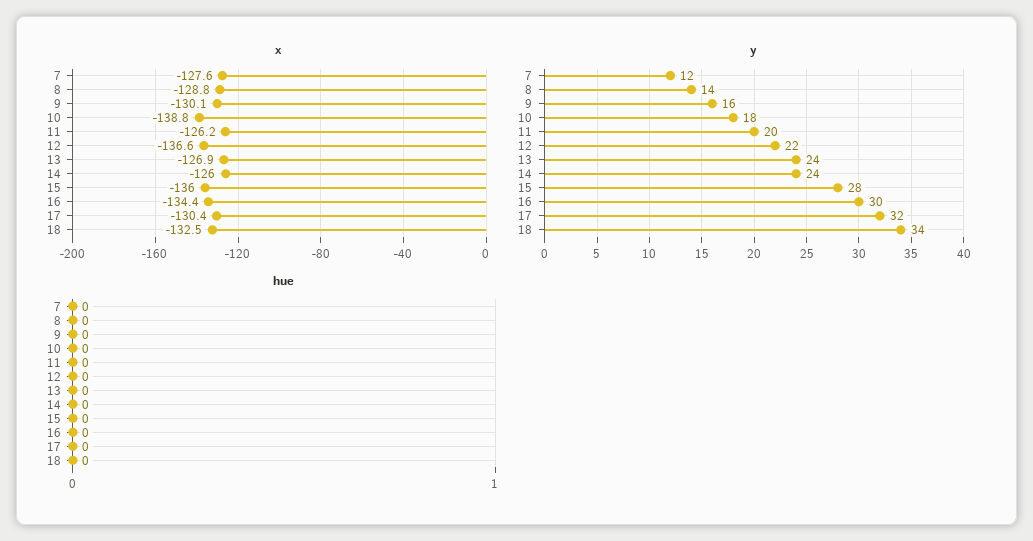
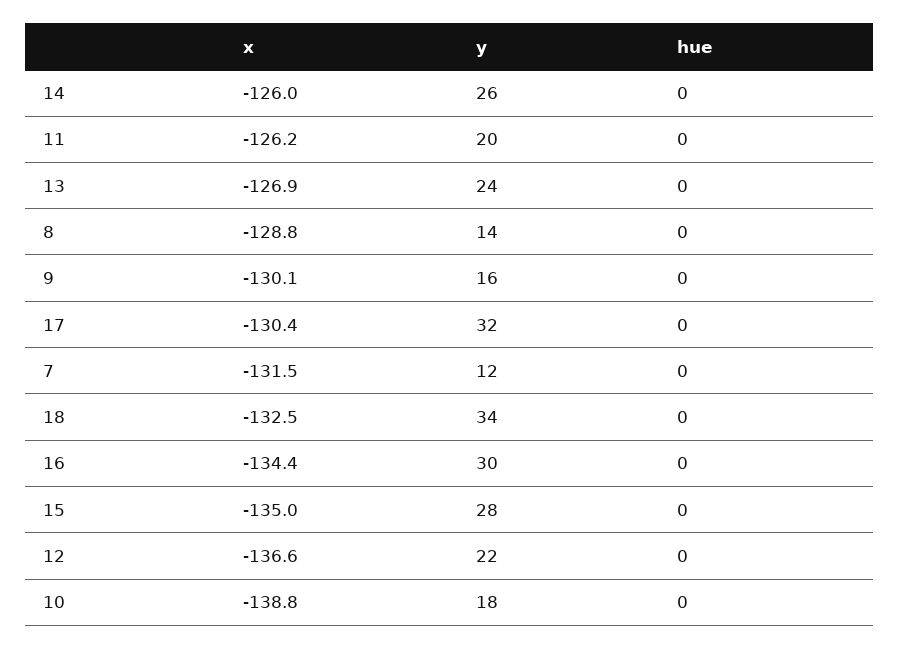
  {
    "x": {
-     "7": -127.6,
+     "7": -131.5,
      "8": -128.8,
      "9": -130.1,
      "10": -138.8,
      "11": -126.2,
      "12": -136.6,
      "13": -126.9,
      "14": -126,
-     "15": -136,
+     "15": -135,
      "16": -134.4,
      "17": -130.4,
      "18": -132.5
    },
    "y": {
      "7": 12,
      "8": 14,
      "9": 16,
      "10": 18,
      "11": 20,
      "12": 22,
      "13": 24,
-     "14": 24,
+     "14": 26,
      "15": 28,
      "16": 30,
      "17": 32,
      "18": 34
    },
    "hue": {
      "7": 0,
      "8": 0,
      "9": 0,
      "10": 0,
      "11": 0,
      "12": 0,
      "13": 0,
      "14": 0,
      "15": 0,
      "16": 0,
      "17": 0,
      "18": 0
    }
  }

